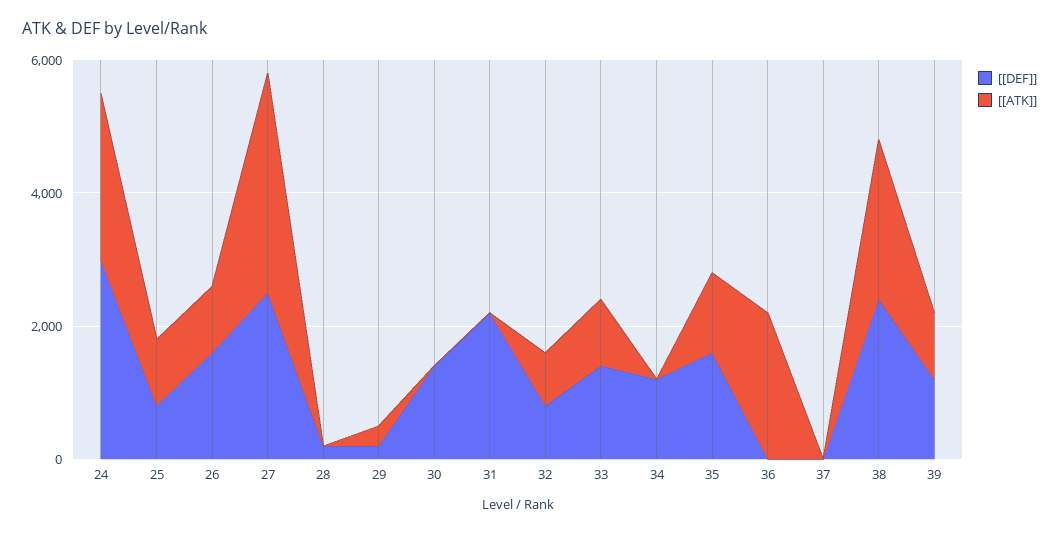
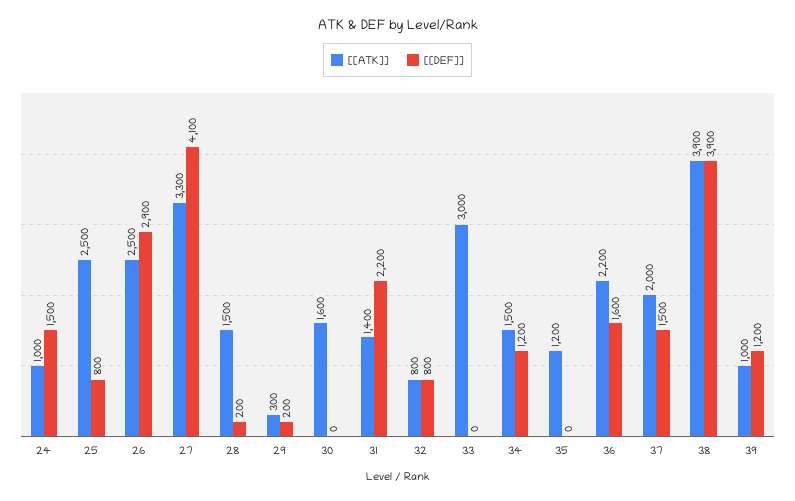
  {
    "[[DEF]]": {
-     "24": 3000,
+     "24": 1500,
      "25": 800,
-     "26": 1500,
+     "26": 2900,
-     "27": 2500,
+     "27": 4100,
      "28": 200,
      "29": 200,
-     "30": 1500,
+     "30": 0,
      "31": 2200,
      "32": 800,
-     "33": 1500,
+     "33": 0,
      "34": 1200,
-     "35": 1500,
+     "35": 0,
-     "36": 0,
+     "36": 1600,
-     "37": 0,
+     "37": 1500,
-     "38": 2500,
+     "38": 3900,
      "39": 1200
    },
    "[[ATK]]": {
-     "24": 2500,
+     "24": 1000,
-     "25": 1000,
+     "25": 2500,
-     "26": 1000,
+     "26": 2500,
      "27": 3300,
-     "28": 0,
+     "28": 1500,
      "29": 300,
-     "30": 0,
+     "30": 1600,
-     "31": 0,
+     "31": 1400,
      "32": 800,
-     "33": 1000,
+     "33": 3000,
-     "34": 0,
+     "34": 1500,
      "35": 1200,
      "36": 2200,
-     "37": 0,
+     "37": 2000,
-     "38": 2500,
+     "38": 3900,
      "39": 1000
    }
  }

